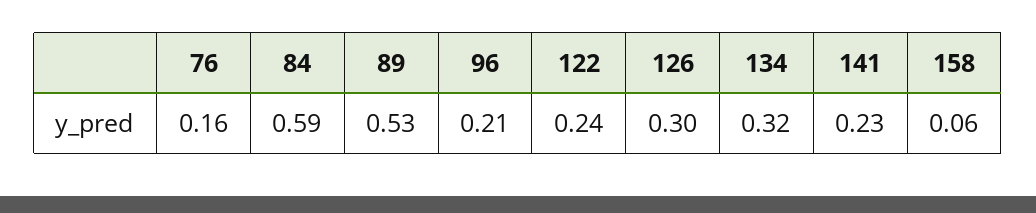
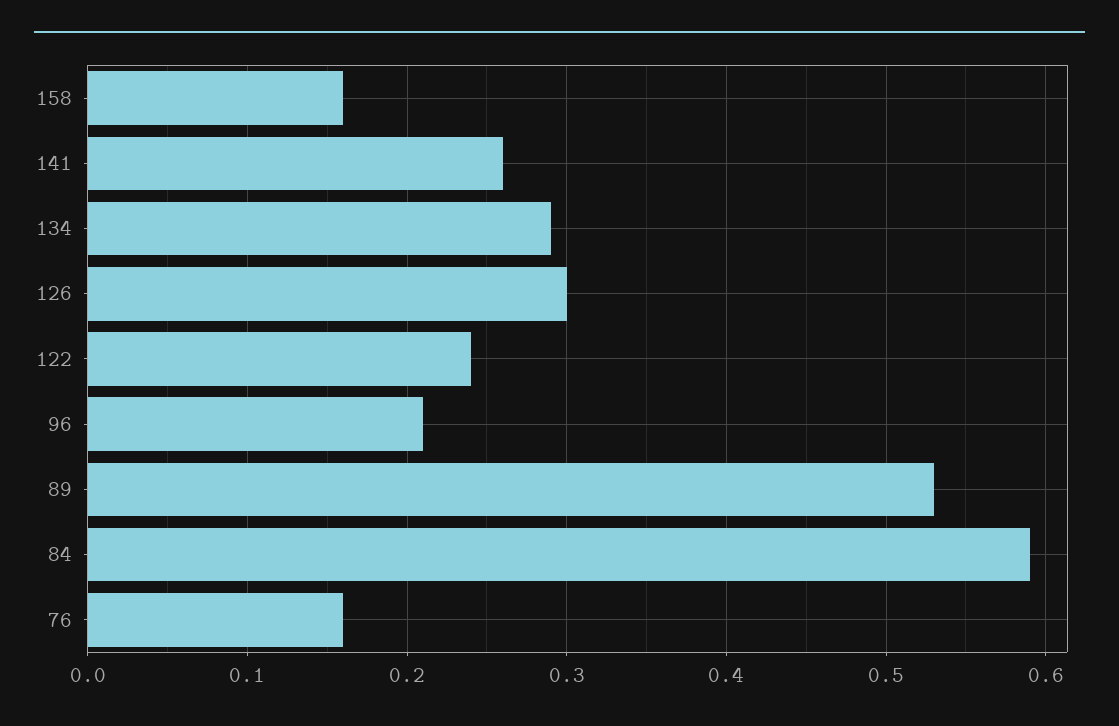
  {
    "76": 0.16,
    "84": 0.59,
    "89": 0.53,
    "96": 0.21,
    "122": 0.24,
    "126": 0.3,
-   "134": 0.32,
+   "134": 0.29,
-   "141": 0.23,
+   "141": 0.26,
-   "158": 0.06
+   "158": 0.16
  }

